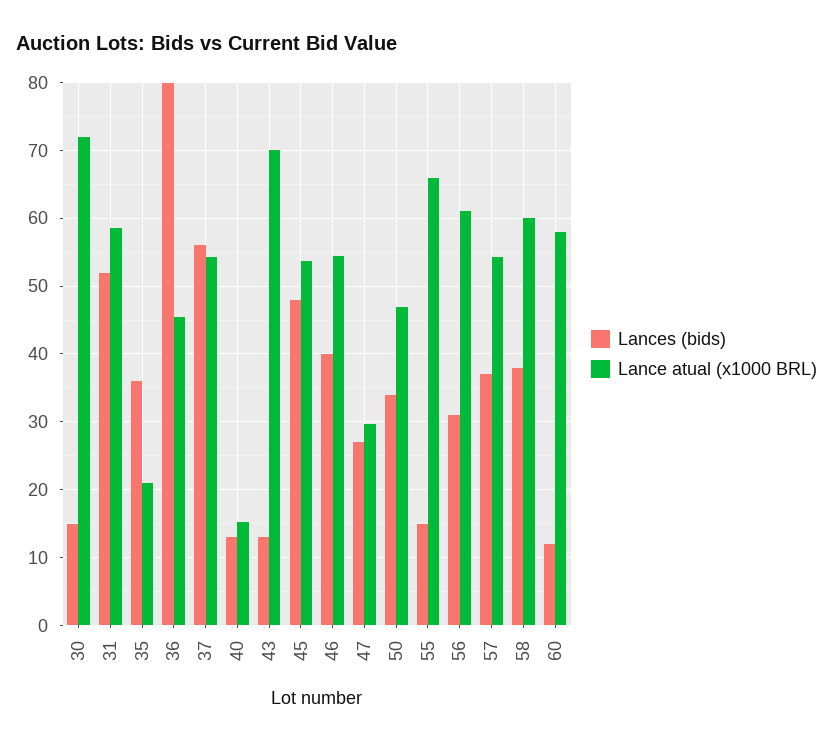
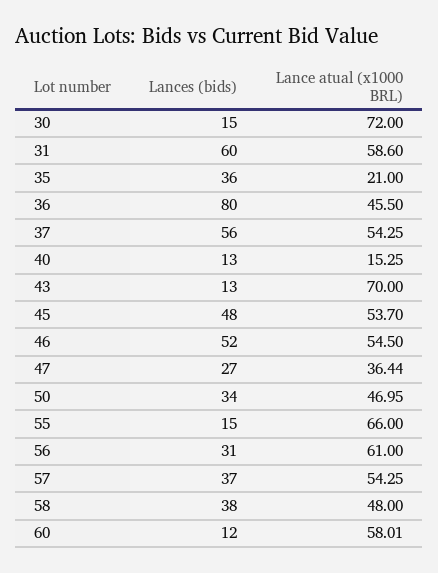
  {
    "Lances (bids)": {
      "30": 15,
-     "31": 52,
+     "31": 60,
      "35": 36,
      "36": 80,
      "37": 56,
      "40": 13,
      "43": 13,
      "45": 48,
-     "46": 40,
+     "46": 52,
      "47": 27,
      "50": 34,
      "55": 15,
      "56": 31,
      "57": 37,
      "58": 38,
      "60": 12
    },
    "Lance atual (x1000 BRL)": {
      "30": 72,
      "31": 58.6,
      "35": 21,
      "36": 45.5,
      "37": 54.25,
      "40": 15.25,
      "43": 70,
      "45": 53.7,
      "46": 54.5,
-     "47": 30,
+     "47": 36.44,
      "50": 46.95,
      "55": 66,
      "56": 61,
      "57": 54.25,
-     "58": 60,
+     "58": 48,
      "60": 58.01
    }
  }

